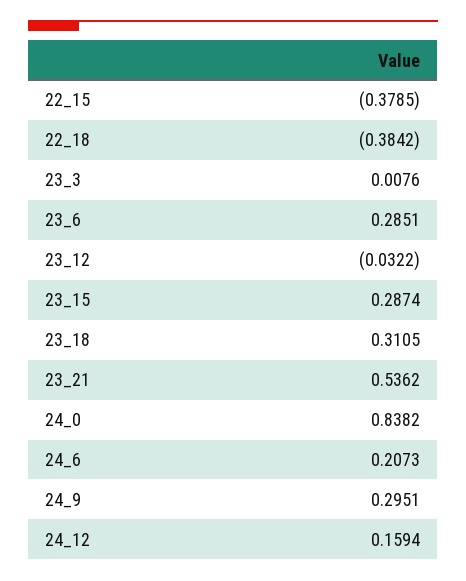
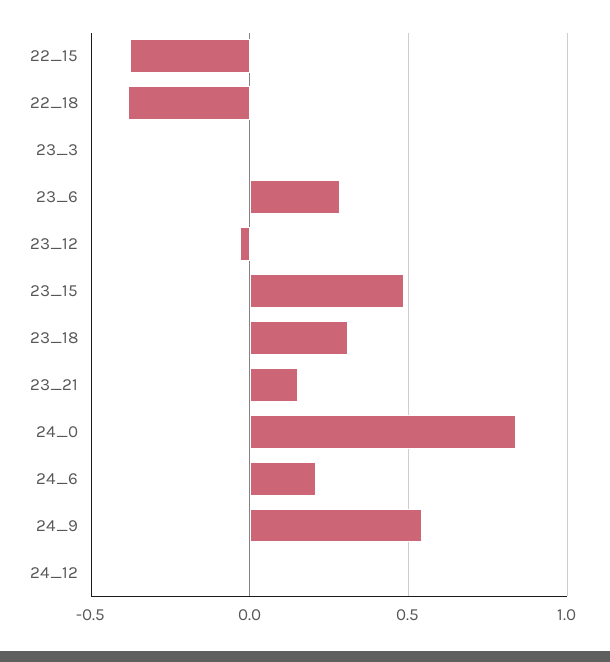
  {
    "22_15": -0.3785,
    "22_18": -0.3842,
    "23_3": 0.0076,
    "23_6": 0.2851,
    "23_12": -0.0322,
-   "23_15": 0.2874,
+   "23_15": 0.5,
    "23_18": 0.3105,
-   "23_21": 0.5362,
+   "23_21": 0.15,
    "24_0": 0.8382,
    "24_6": 0.2073,
-   "24_9": 0.2951,
+   "24_9": 0.55,
-   "24_12": 0.1594
+   "24_12": 0
  }

